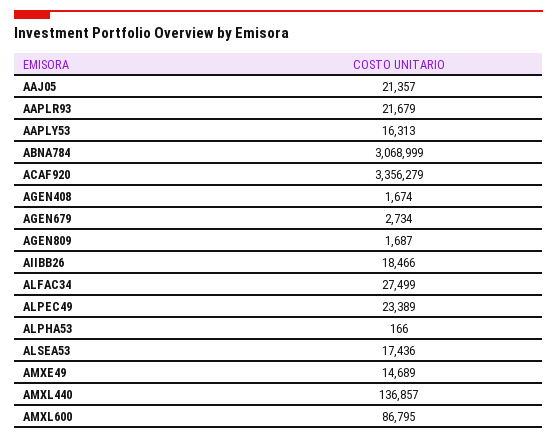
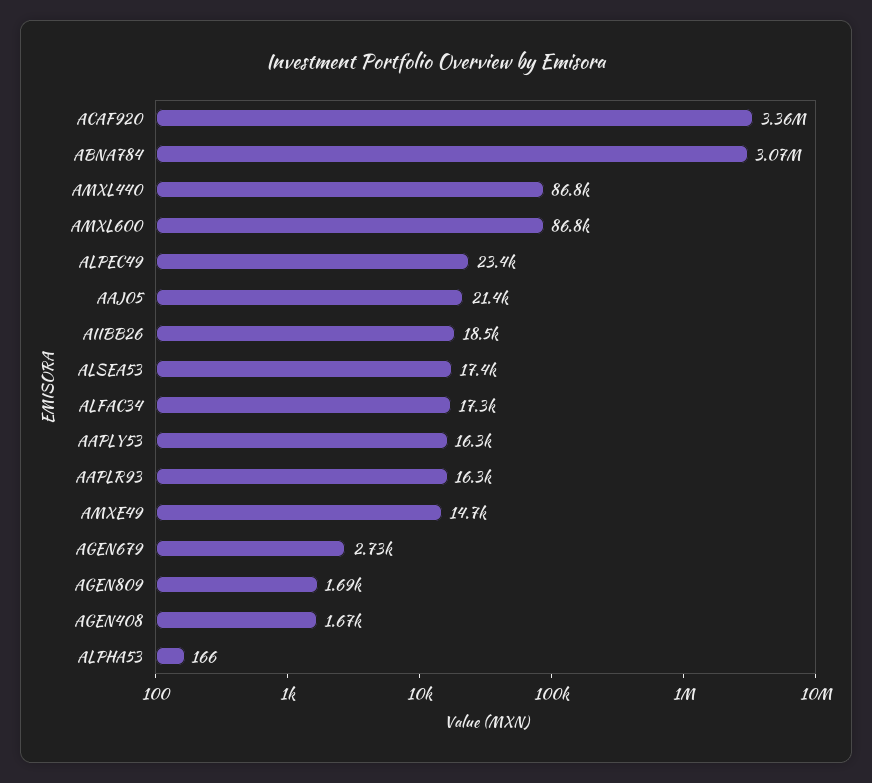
  {
    "AAJ05": 21357,
-   "AAPLR93": 21679,
+   "AAPLR93": 16300,
    "AAPLY53": 16313,
    "ABNA784": 3068999,
    "ACAF920": 3356279,
    "AGEN408": 1674,
    "AGEN679": 2734,
    "AGEN809": 1687,
    "AIIBB26": 18466,
-   "ALFAC34": 27499,
+   "ALFAC34": 17300,
    "ALPEC49": 23389,
    "ALPHA53": 166,
    "ALSEA53": 17436,
    "AMXE49": 14689,
-   "AMXL440": 136857,
+   "AMXL440": 86800,
    "AMXL600": 86795
  }

